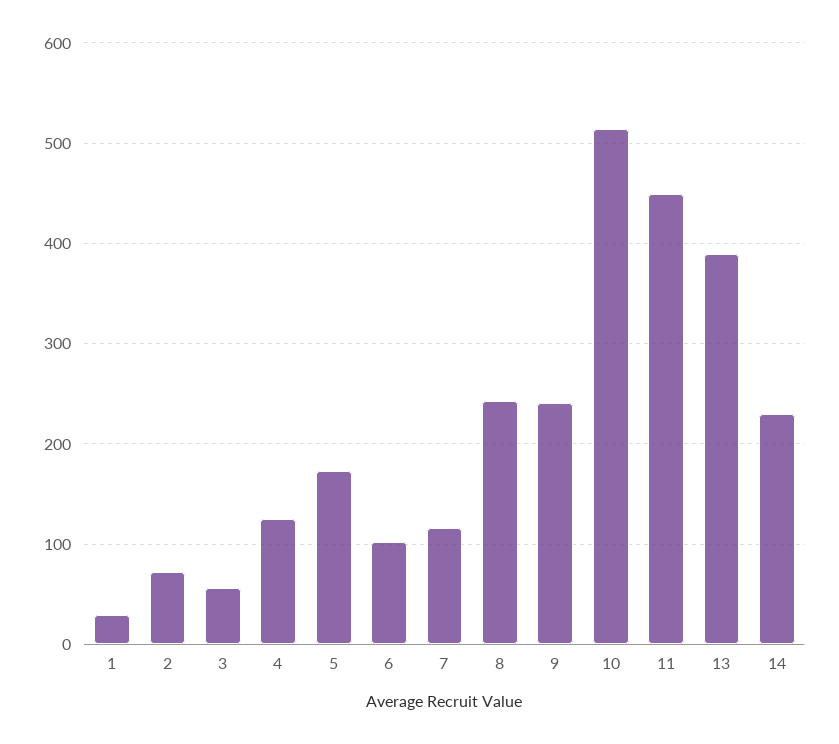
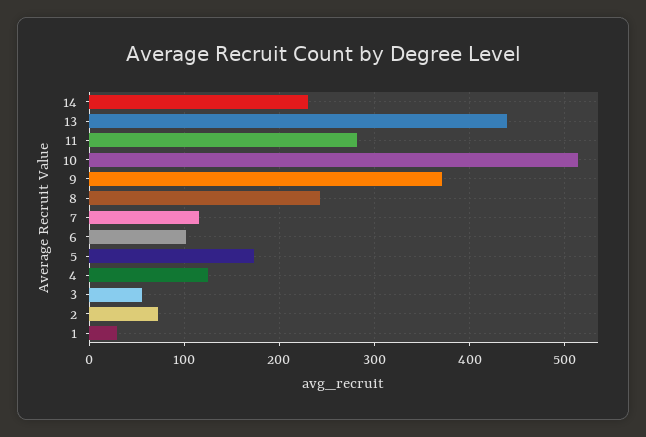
  {
    "1": 30,
    "2": 70,
    "3": 60,
    "4": 130,
    "5": 170,
    "6": 100,
    "7": 120,
    "8": 240,
-   "9": 240,
+   "9": 370,
    "10": 510,
-   "11": 450,
+   "11": 280,
-   "13": 390,
+   "13": 440,
    "14": 230
  }

